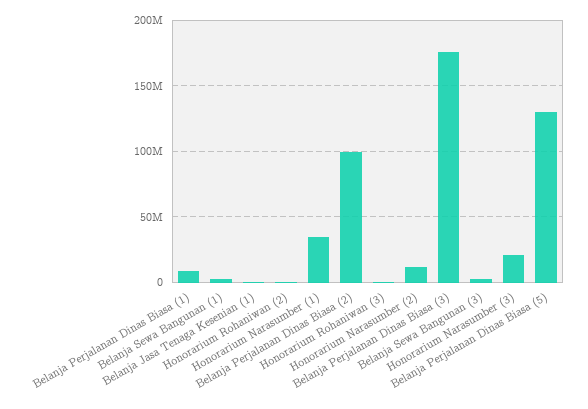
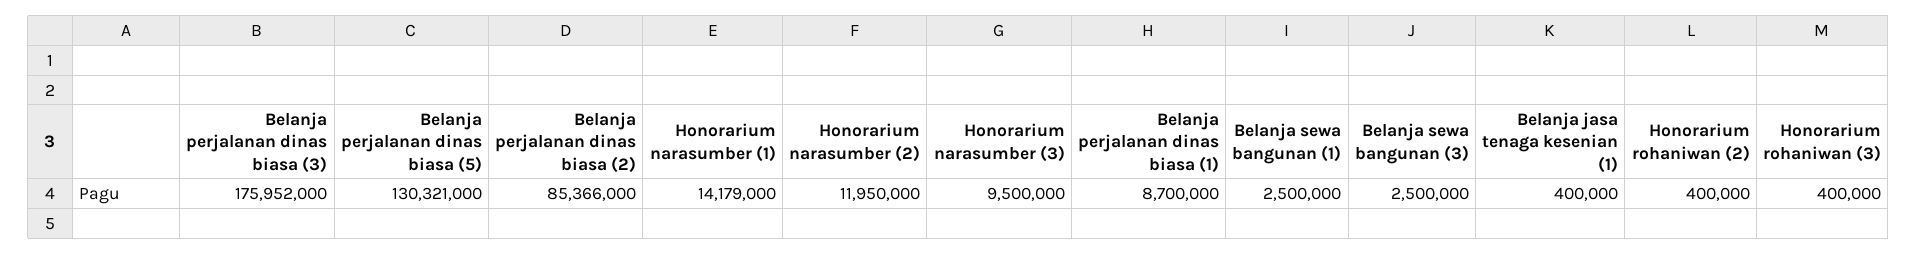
  {
    "Belanja Perjalanan Dinas Biasa (1)": 8700000,
    "Belanja Sewa Bangunan (1)": 2500000,
    "Belanja Jasa Tenaga Kesenian (1)": 400000,
    "Honorarium Rohaniwan (2)": 400000,
-   "Honorarium Narasumber (1)": 35000000,
+   "Honorarium Narasumber (1)": 14179000,
-   "Belanja Perjalanan Dinas Biasa (2)": 100000000,
+   "Belanja Perjalanan Dinas Biasa (2)": 85366000,
    "Honorarium Rohaniwan (3)": 400000,
    "Honorarium Narasumber (2)": 11950000,
    "Belanja Perjalanan Dinas Biasa (3)": 175952000,
    "Belanja Sewa Bangunan (3)": 2500000,
-   "Honorarium Narasumber (3)": 20000000,
+   "Honorarium Narasumber (3)": 9500000,
    "Belanja Perjalanan Dinas Biasa (5)": 130321000
  }

